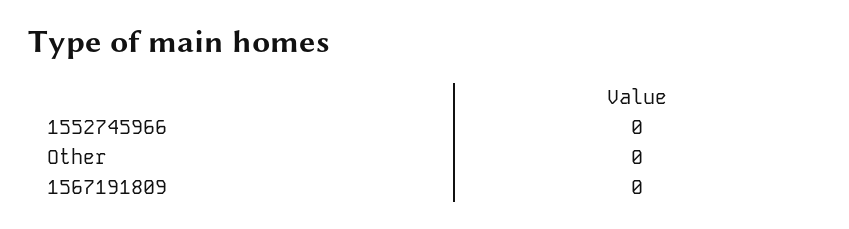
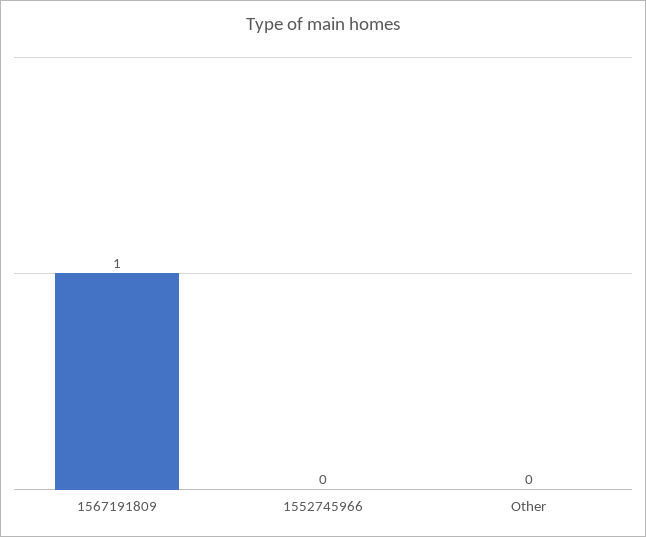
  {
    "1552745966": 0,
    "Other": 0,
-   "1567191809": 0
+   "1567191809": 1
  }

